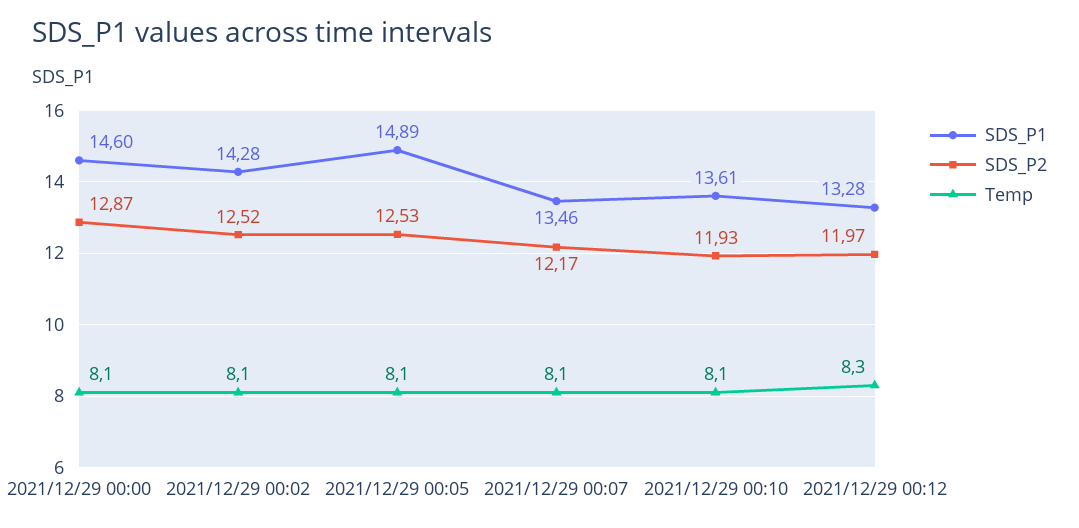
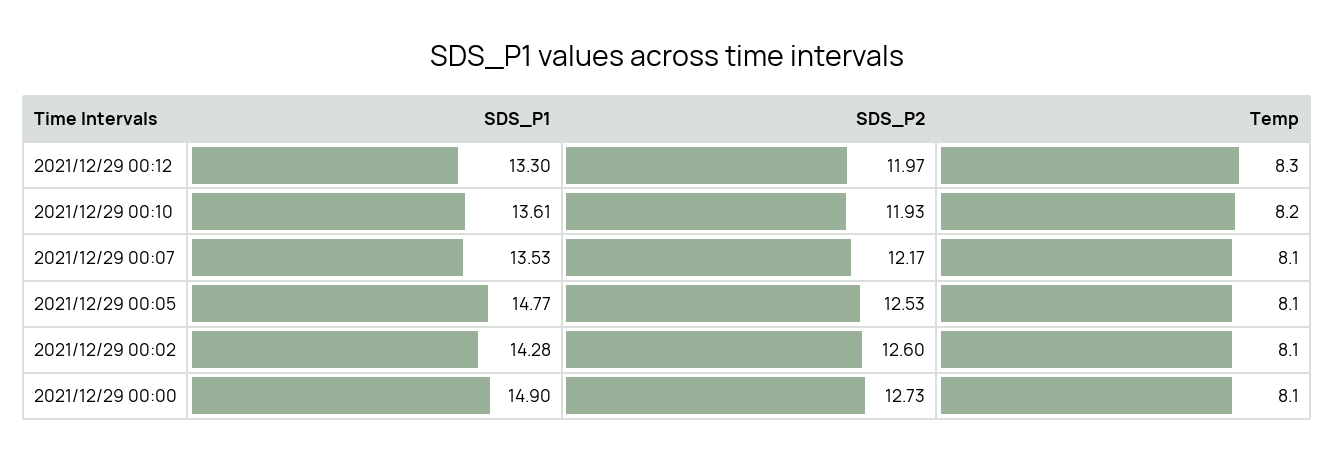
  {
    "SDS_P1": {
-     "2021/12/29 00:00": 14.6,
+     "2021/12/29 00:00": 14.9,
      "2021/12/29 00:02": 14.28,
-     "2021/12/29 00:05": 14.89,
+     "2021/12/29 00:05": 14.77,
-     "2021/12/29 00:07": 13.46,
+     "2021/12/29 00:07": 13.53,
      "2021/12/29 00:10": 13.61,
-     "2021/12/29 00:12": 13.28
+     "2021/12/29 00:12": 13.3
    },
    "SDS_P2": {
-     "2021/12/29 00:00": 12.87,
+     "2021/12/29 00:00": 12.73,
-     "2021/12/29 00:02": 12.52,
+     "2021/12/29 00:02": 12.6,
      "2021/12/29 00:05": 12.53,
      "2021/12/29 00:07": 12.17,
      "2021/12/29 00:10": 11.93,
      "2021/12/29 00:12": 11.97
    },
    "Temp": {
      "2021/12/29 00:00": 8.1,
      "2021/12/29 00:02": 8.1,
      "2021/12/29 00:05": 8.1,
      "2021/12/29 00:07": 8.1,
-     "2021/12/29 00:10": 8.1,
+     "2021/12/29 00:10": 8.2,
      "2021/12/29 00:12": 8.3
    }
  }

